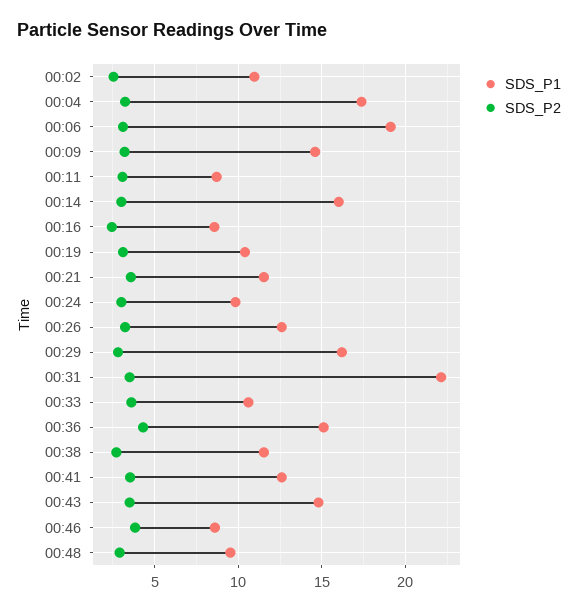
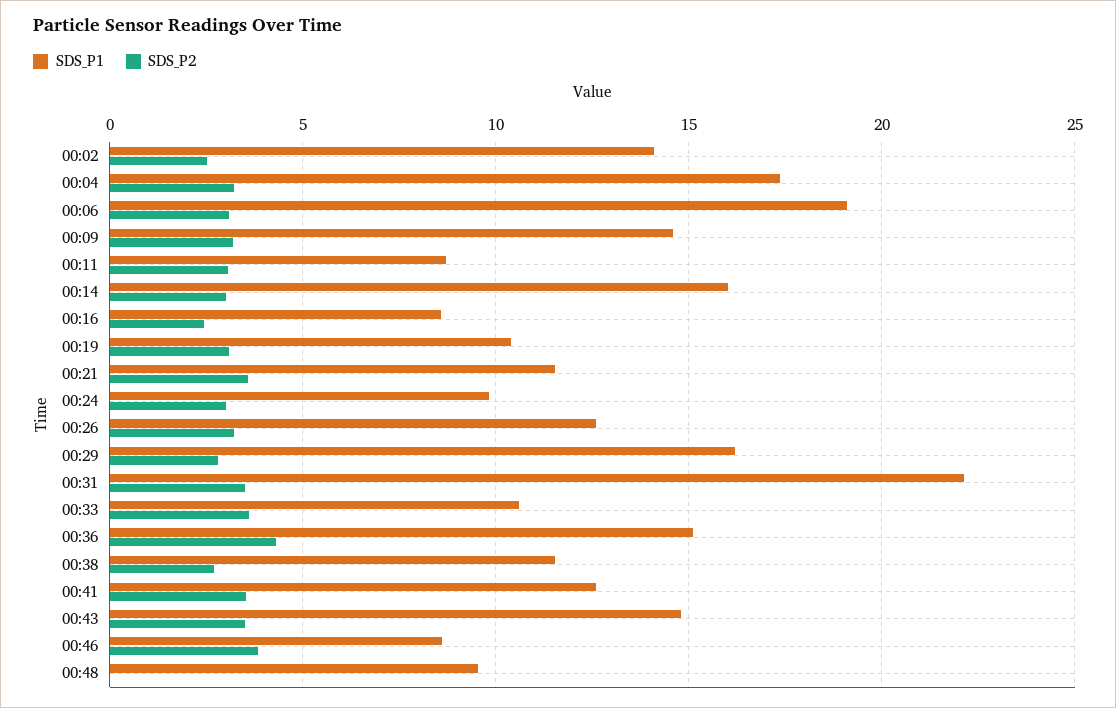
  {
    "SDS_P1": {
-     "00:02": 11,
+     "00:02": 14,
      "00:04": 17.5,
      "00:06": 19,
      "00:09": 14.5,
      "00:11": 8.5,
      "00:14": 16,
      "00:16": 8.5,
      "00:19": 10.5,
      "00:21": 11.5,
      "00:24": 10,
      "00:26": 12.5,
      "00:29": 16,
      "00:31": 22,
      "00:33": 10.5,
      "00:36": 15,
      "00:38": 11.5,
      "00:41": 12.5,
      "00:43": 15,
      "00:46": 8.5,
      "00:48": 9.5
    },
    "SDS_P2": {
      "00:02": 2.5,
      "00:04": 3,
      "00:06": 3,
      "00:09": 3,
      "00:11": 3,
      "00:14": 3,
      "00:16": 2.5,
      "00:19": 3,
      "00:21": 3.5,
      "00:24": 3,
      "00:26": 3,
      "00:29": 3,
      "00:31": 3.5,
      "00:33": 3.5,
      "00:36": 4.5,
      "00:38": 2.5,
      "00:41": 3.5,
      "00:43": 3.5,
      "00:46": 4,
-     "00:48": 3
+     "00:48": 0
    }
  }

